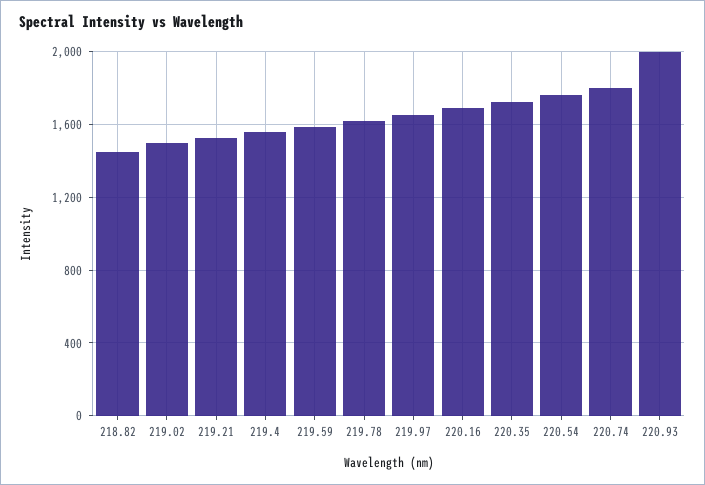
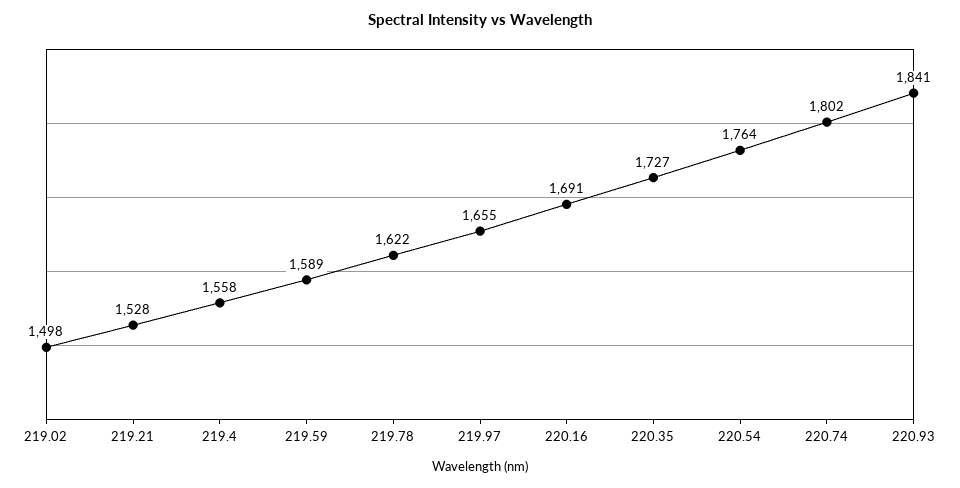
  {
-   "218.82": 1450,
    "219.02": 1498,
    "219.21": 1528,
    "219.4": 1558,
    "219.59": 1589,
    "219.78": 1622,
    "219.97": 1655,
    "220.16": 1691,
    "220.35": 1727,
    "220.54": 1764,
    "220.74": 1802,
-   "220.93": 2000
+   "220.93": 1841
  }

